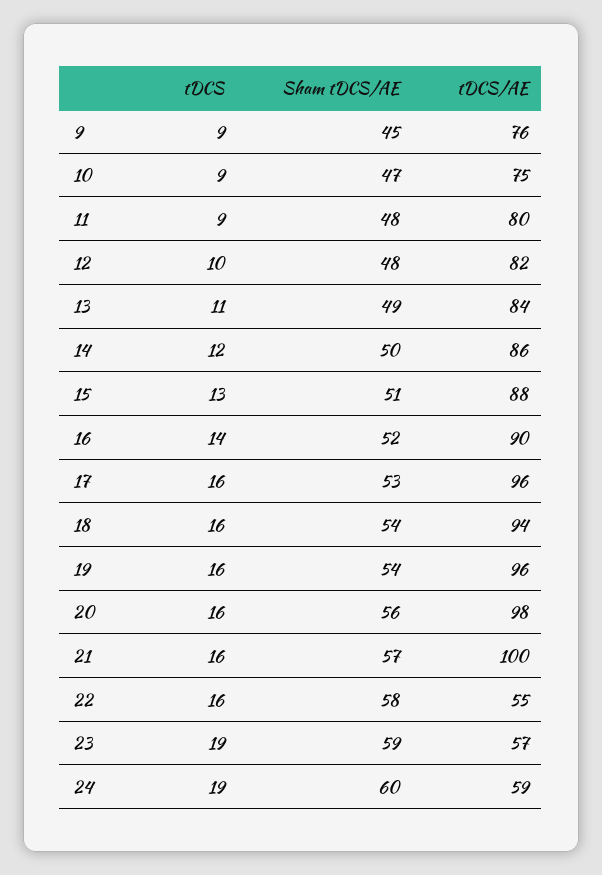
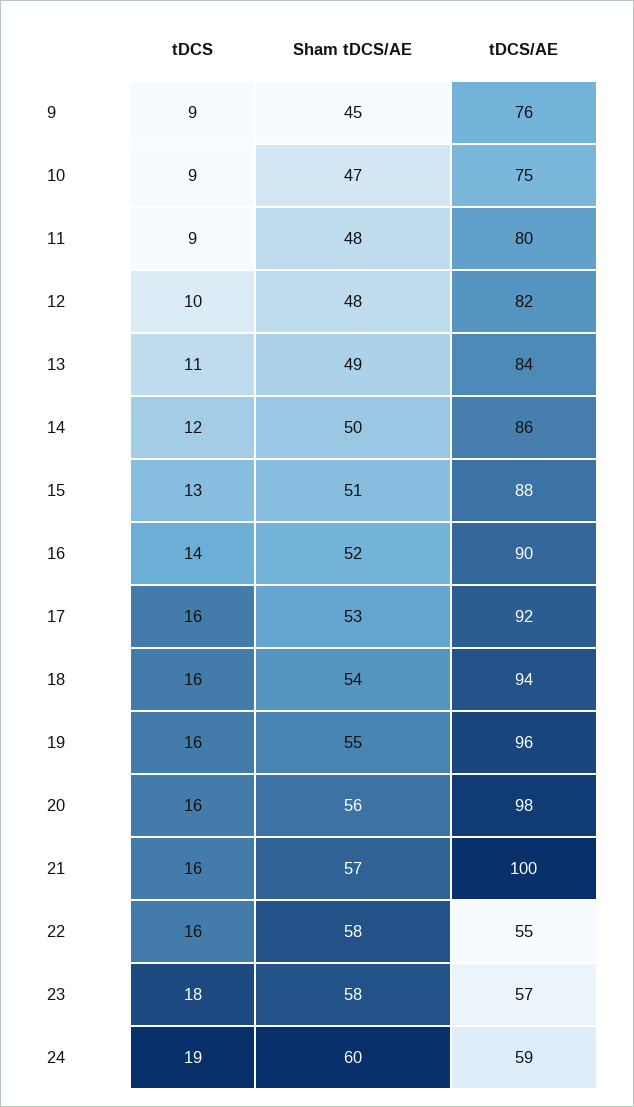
  {
    "tDCS": {
      "9": 9,
      "10": 9,
      "11": 9,
      "12": 10,
      "13": 11,
      "14": 12,
      "15": 13,
      "16": 14,
      "17": 16,
      "18": 16,
      "19": 16,
      "20": 16,
      "21": 16,
      "22": 16,
-     "23": 19,
+     "23": 18,
      "24": 19
    },
    "Sham tDCS/AE": {
      "9": 45,
      "10": 47,
      "11": 48,
      "12": 48,
      "13": 49,
      "14": 50,
      "15": 51,
      "16": 52,
      "17": 53,
      "18": 54,
-     "19": 54,
+     "19": 55,
      "20": 56,
      "21": 57,
      "22": 58,
-     "23": 59,
+     "23": 58,
      "24": 60
    },
    "tDCS/AE": {
      "9": 76,
      "10": 75,
      "11": 80,
      "12": 82,
      "13": 84,
      "14": 86,
      "15": 88,
      "16": 90,
-     "17": 96,
+     "17": 92,
      "18": 94,
      "19": 96,
      "20": 98,
      "21": 100,
      "22": 55,
      "23": 57,
      "24": 59
    }
  }

